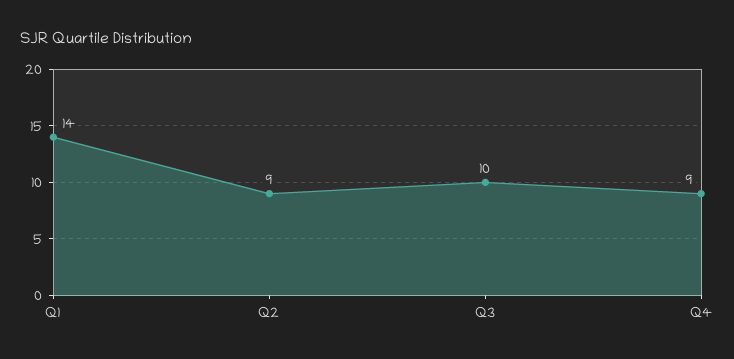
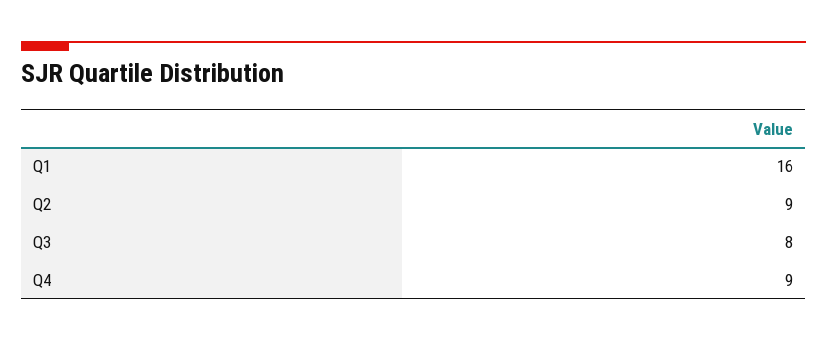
  {
-   "Q1": 14,
+   "Q1": 16,
    "Q2": 9,
-   "Q3": 10,
+   "Q3": 8,
    "Q4": 9
  }

